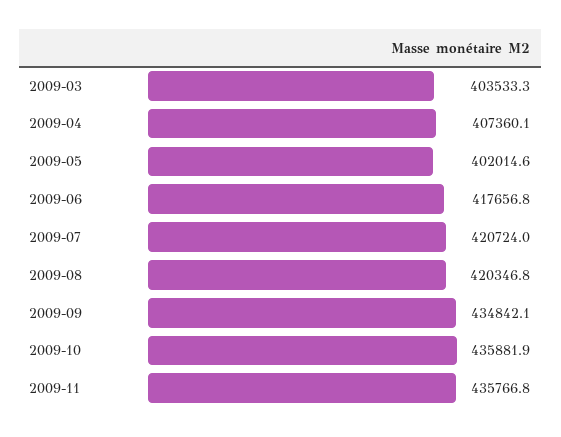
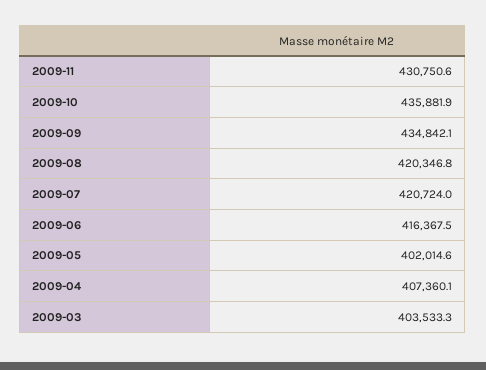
  {
    "2009-03": 403533.3,
    "2009-04": 407360.1,
    "2009-05": 402014.6,
-   "2009-06": 417656.8,
+   "2009-06": 416367.5,
    "2009-07": 420724,
    "2009-08": 420346.8,
    "2009-09": 434842.1,
    "2009-10": 435881.9,
-   "2009-11": 435766.8
+   "2009-11": 430750.6
  }

